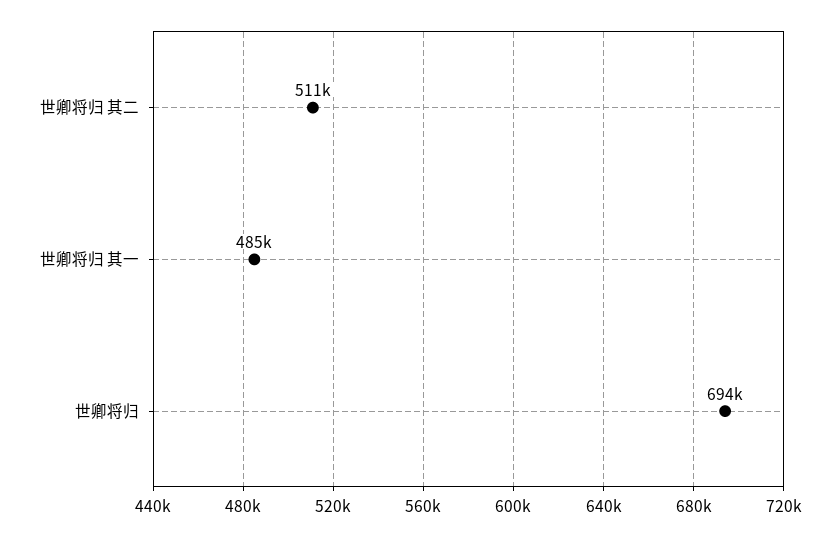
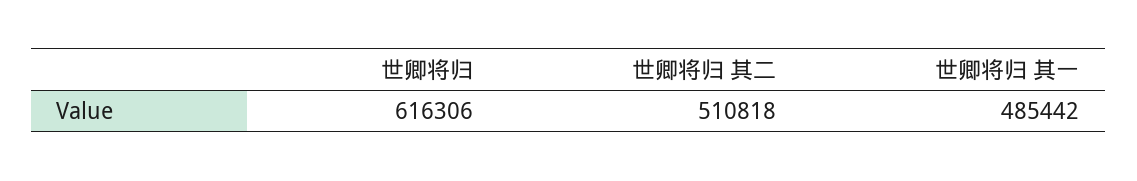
  {
    "世卿将归 其二": 510818,
    "世卿将归 其一": 485442,
-   "世卿将归": 694000
+   "世卿将归": 616306
  }

